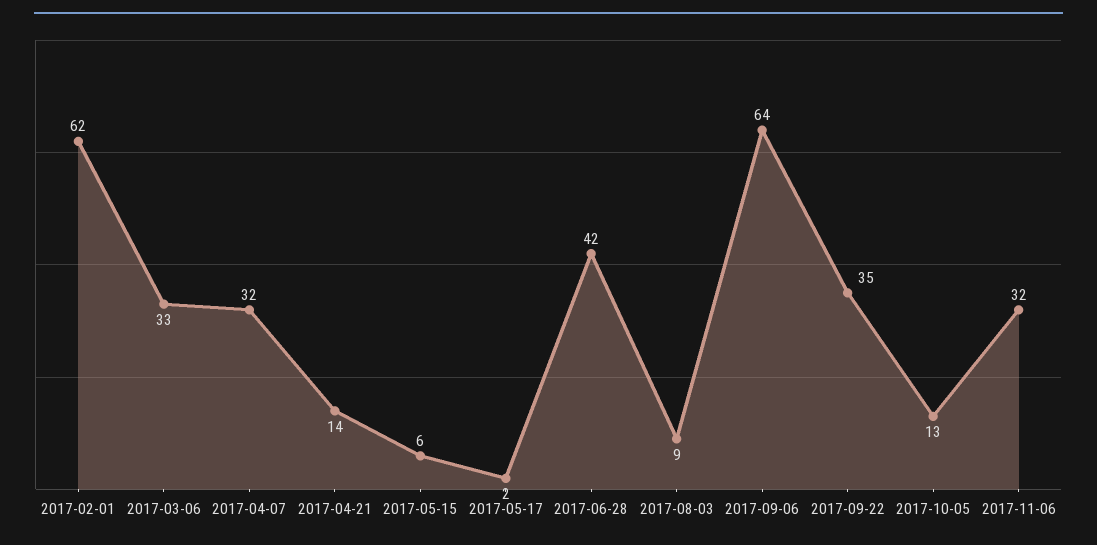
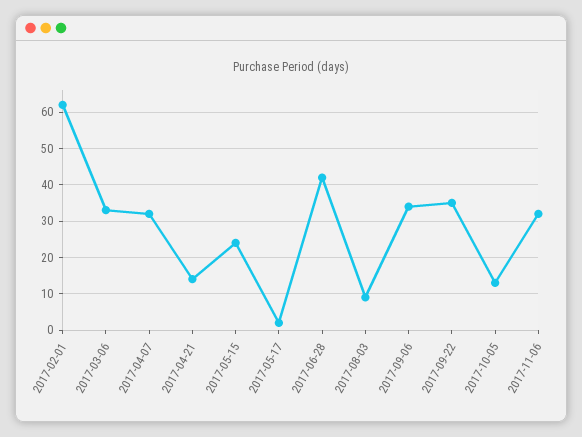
  {
    "2017-02-01": 62,
    "2017-03-06": 33,
    "2017-04-07": 32,
    "2017-04-21": 14,
-   "2017-05-15": 6,
+   "2017-05-15": 25,
    "2017-05-17": 2,
    "2017-06-28": 42,
    "2017-08-03": 9,
-   "2017-09-06": 64,
+   "2017-09-06": 35,
    "2017-09-22": 35,
    "2017-10-05": 13,
    "2017-11-06": 32
  }

